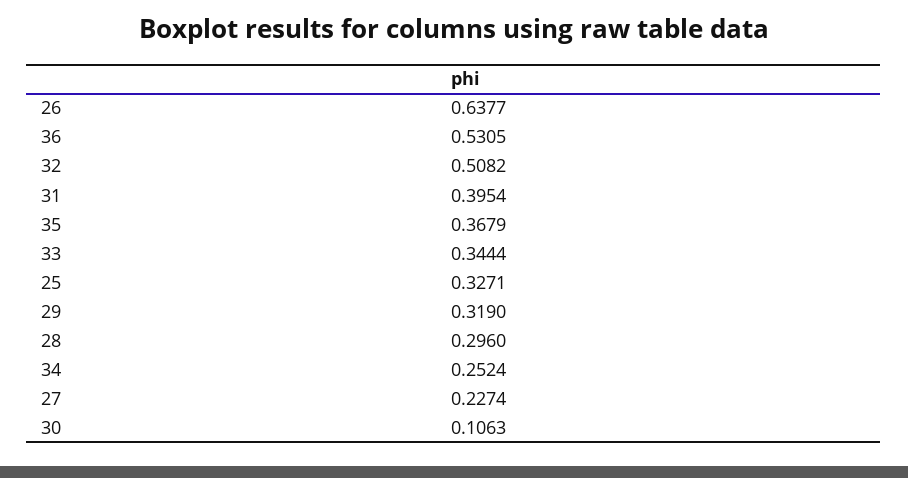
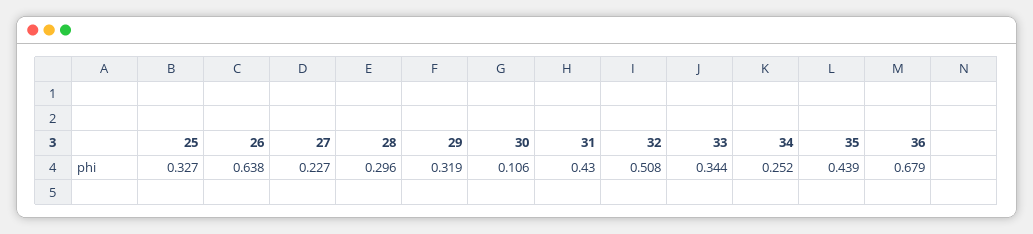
  {
    "26": 0.6377,
-   "36": 0.5305,
+   "36": 0.679,
    "32": 0.5082,
-   "31": 0.3954,
+   "31": 0.43,
-   "35": 0.3679,
+   "35": 0.439,
    "33": 0.3444,
    "25": 0.3271,
    "29": 0.319,
    "28": 0.296,
    "34": 0.2524,
    "27": 0.2274,
    "30": 0.1063
  }

